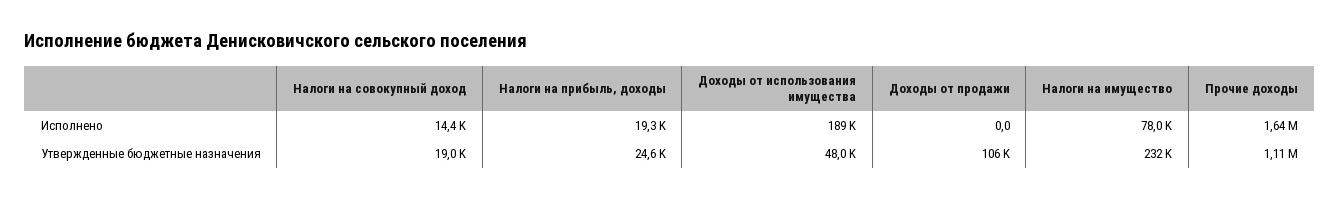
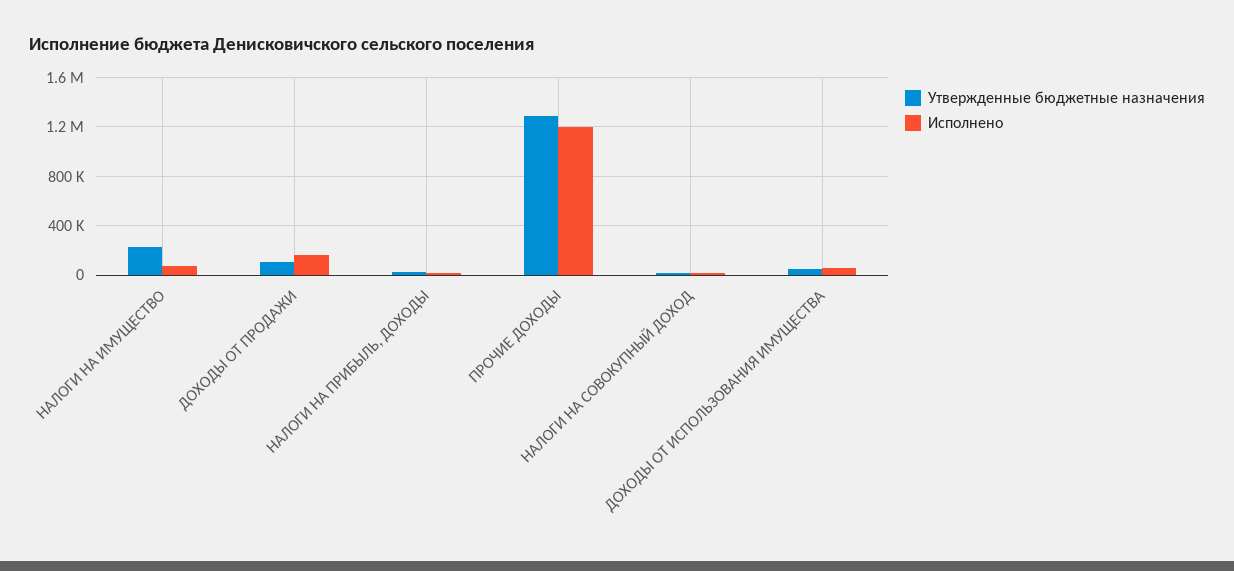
  {
    "Исполнено": {
      "Налоги на совокупный доход": 14400,
      "Налоги на прибыль, доходы": 19300,
-     "Доходы от использования имущества": 189000,
+     "Доходы от использования имущества": 50000,
-     "Доходы от продажи": 0,
+     "Доходы от продажи": 150000,
      "Налоги на имущество": 78000,
-     "Прочие доходы": 1640000
+     "Прочие доходы": 1200000
    },
    "Утвержденные бюджетные назначения": {
      "Налоги на совокупный доход": 19000,
      "Налоги на прибыль, доходы": 24600,
      "Доходы от использования имущества": 48000,
      "Доходы от продажи": 106000,
      "Налоги на имущество": 232000,
-     "Прочие доходы": 1110000
+     "Прочие доходы": 1300000
    }
  }

